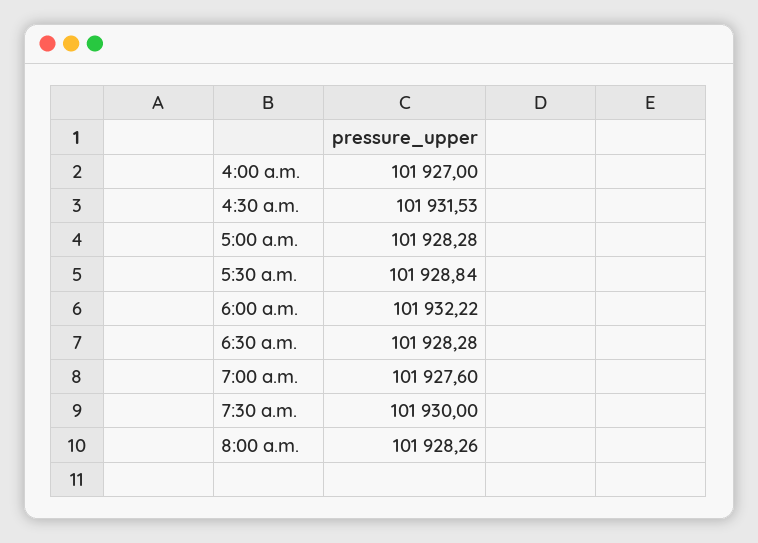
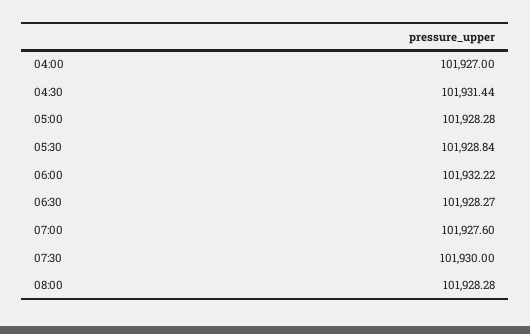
  {
    "4:00 a.m.": 101927,
-   "4:30 a.m.": 101931.53,
+   "4:30 a.m.": 101931.44,
    "5:00 a.m.": 101928.28,
    "5:30 a.m.": 101928.84,
    "6:00 a.m.": 101932.22,
-   "6:30 a.m.": 101928.28,
+   "6:30 a.m.": 101928.27,
    "7:00 a.m.": 101927.6,
    "7:30 a.m.": 101930,
-   "8:00 a.m.": 101928.26
+   "8:00 a.m.": 101928.28
  }

